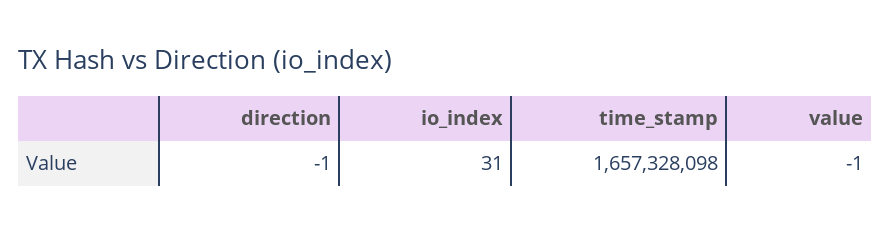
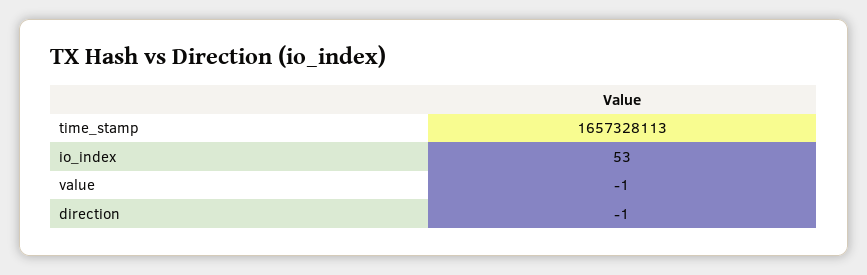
  {
    "direction": -1,
-   "io_index": 31,
+   "io_index": 53,
-   "time_stamp": 1657328098,
+   "time_stamp": 1657328113,
    "value": -1
  }

